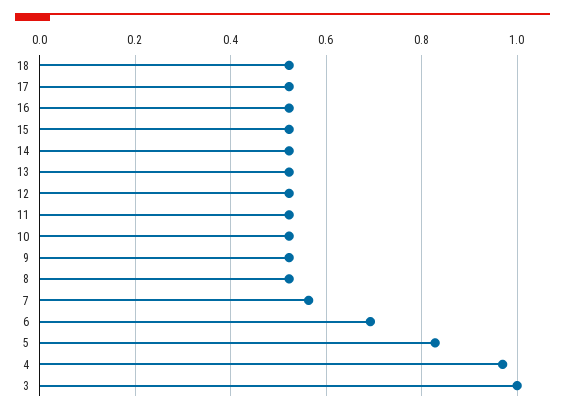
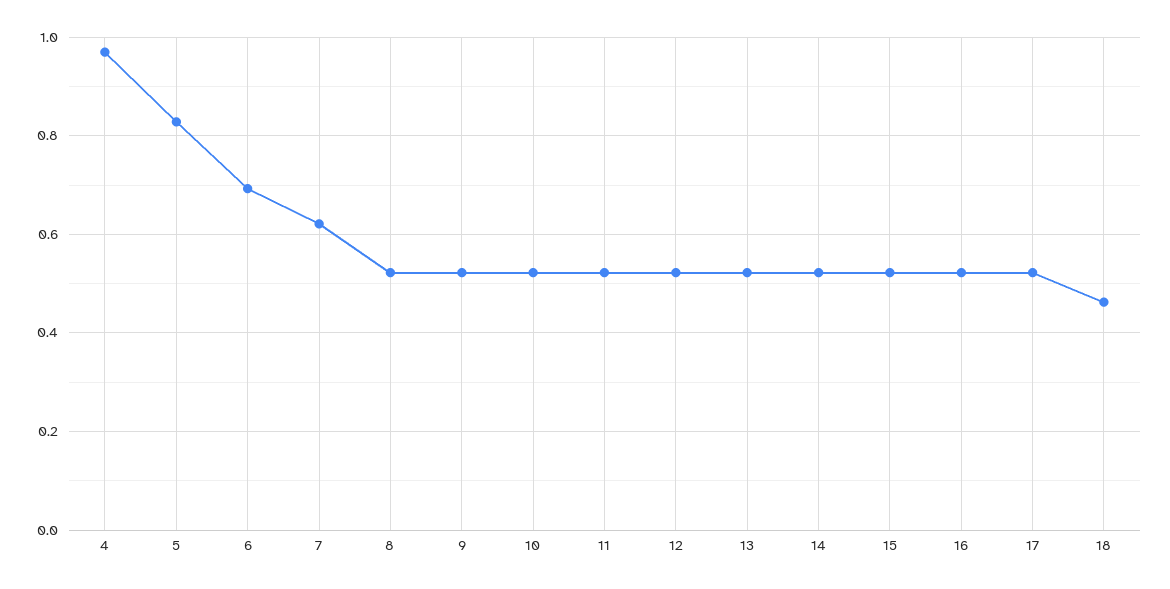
  {
-   "18": 0.52,
+   "18": 0.46,
    "17": 0.52,
    "16": 0.52,
    "15": 0.52,
    "14": 0.52,
    "13": 0.52,
    "12": 0.52,
    "11": 0.52,
    "10": 0.52,
    "9": 0.52,
    "8": 0.52,
-   "7": 0.56,
+   "7": 0.62,
    "6": 0.7,
    "5": 0.82,
-   "4": 0.96,
+   "4": 0.96
-   "3": 1
  }

